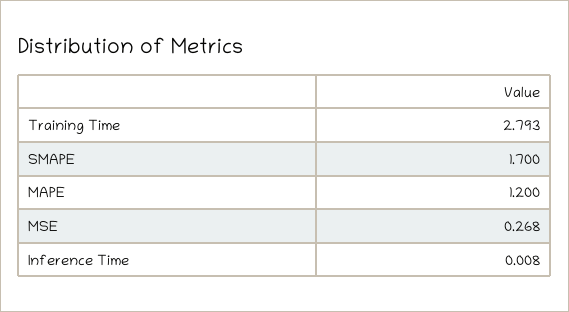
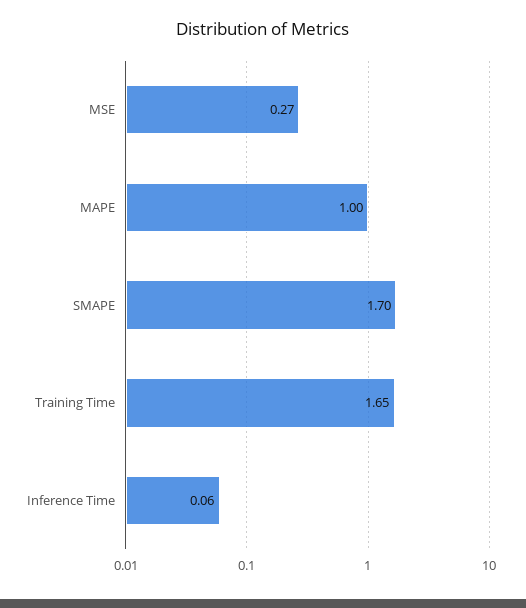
  {
-   "Training Time": 2.793,
+   "Training Time": 1.65,
    "SMAPE": 1.7,
-   "MAPE": 1.2,
+   "MAPE": 1,
    "MSE": 0.268,
-   "Inference Time": 0.008
+   "Inference Time": 0.06
  }

